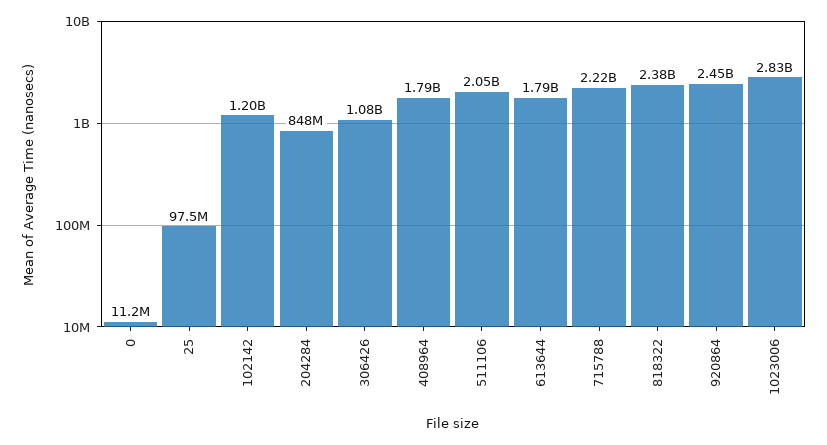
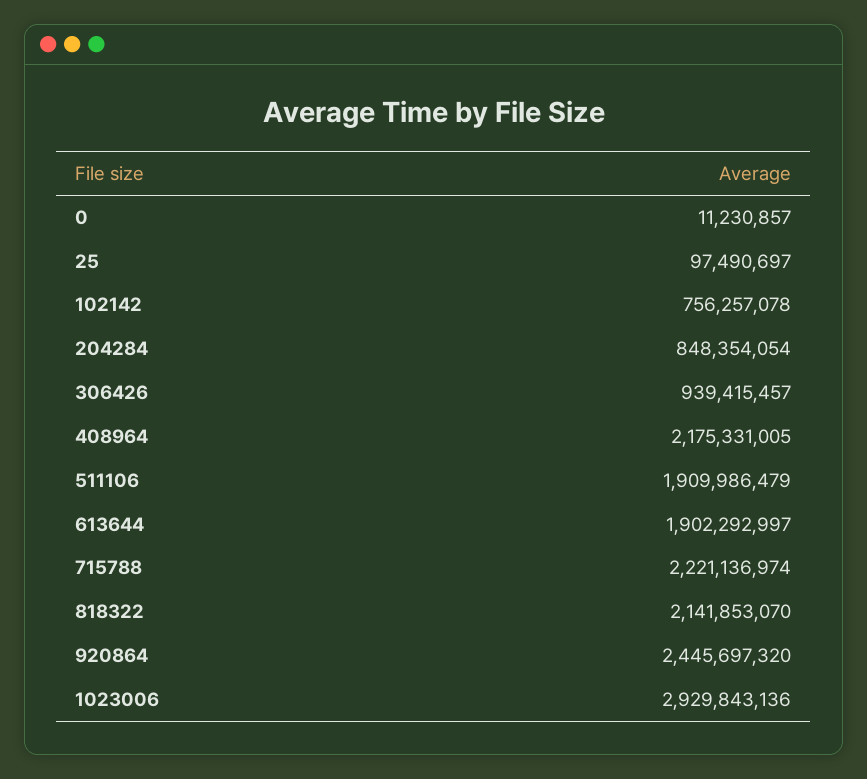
  {
    "0": 11230857,
    "25": 97490697,
-   "102142": 1200000000,
+   "102142": 756257078,
    "204284": 848354054,
-   "306426": 1080000000,
+   "306426": 939415457,
-   "408964": 1790000000,
+   "408964": 2175331005,
-   "511106": 2050000000,
+   "511106": 1909986479,
-   "613644": 1790000000,
+   "613644": 1902292997,
    "715788": 2221136974,
-   "818322": 2380000000,
+   "818322": 2141853070,
    "920864": 2445697320,
-   "1023006": 2830000000
+   "1023006": 2929843136
  }

